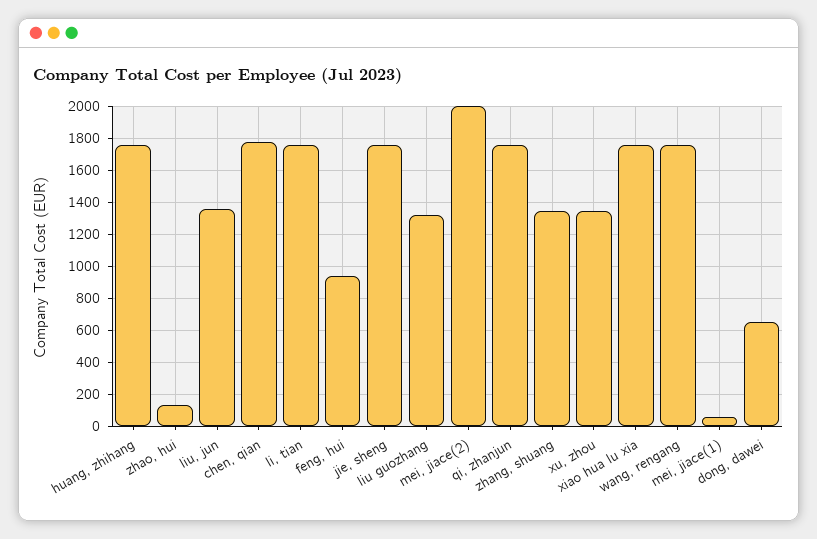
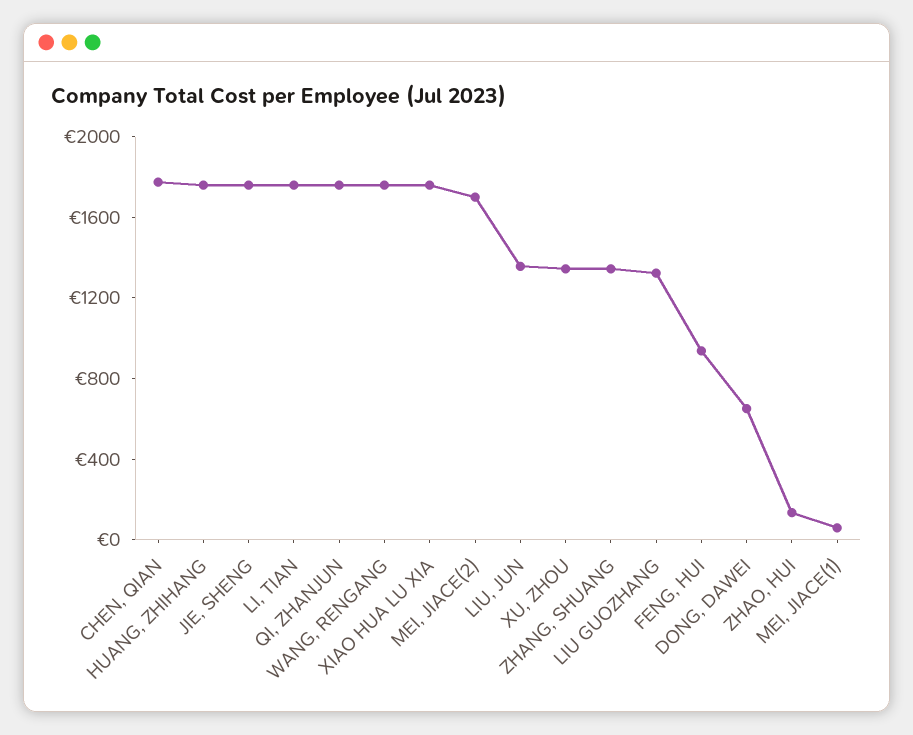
  {
    "huang, zhihang": 1750,
    "zhao, hui": 150,
    "liu, jun": 1350,
    "chen, qian": 1800,
    "li, tian": 1750,
    "feng, hui": 950,
    "jie, sheng": 1750,
    "liu guozhang": 1300,
-   "mei, jiace(2)": 2000,
+   "mei, jiace(2)": 1700,
    "qi, zhanjun": 1750,
    "zhang, shuang": 1350,
    "xu, zhou": 1350,
    "xiao hua lu xia": 1750,
    "wang, rengang": 1750,
    "mei, jiace(1)": 50,
    "dong, dawei": 650
  }

